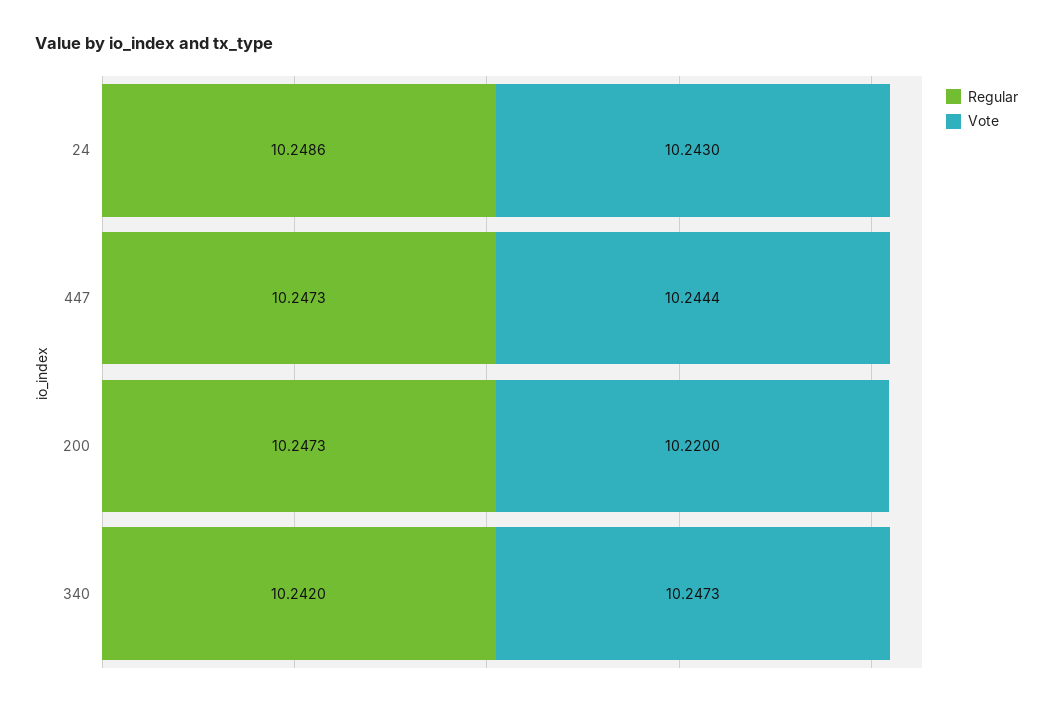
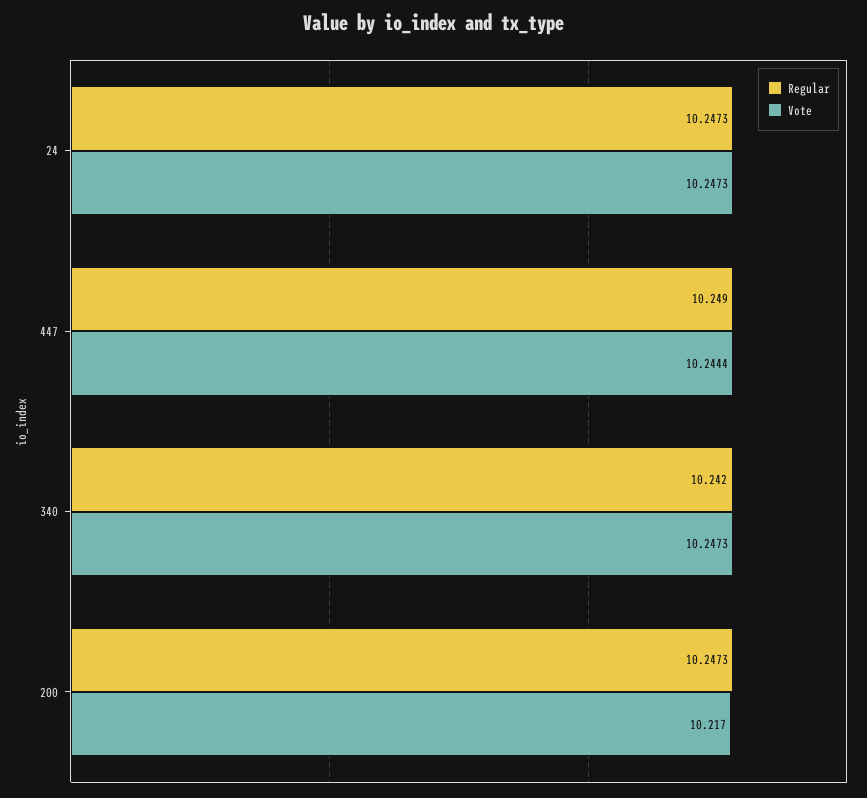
  {
    "Regular": {
-     "24": 10.2486,
+     "24": 10.2473,
-     "447": 10.2473,
+     "447": 10.249,
      "200": 10.2473,
      "340": 10.242
    },
    "Vote": {
-     "24": 10.243,
+     "24": 10.2473,
      "447": 10.2444,
-     "200": 10.22,
+     "200": 10.217,
      "340": 10.2473
    }
  }

